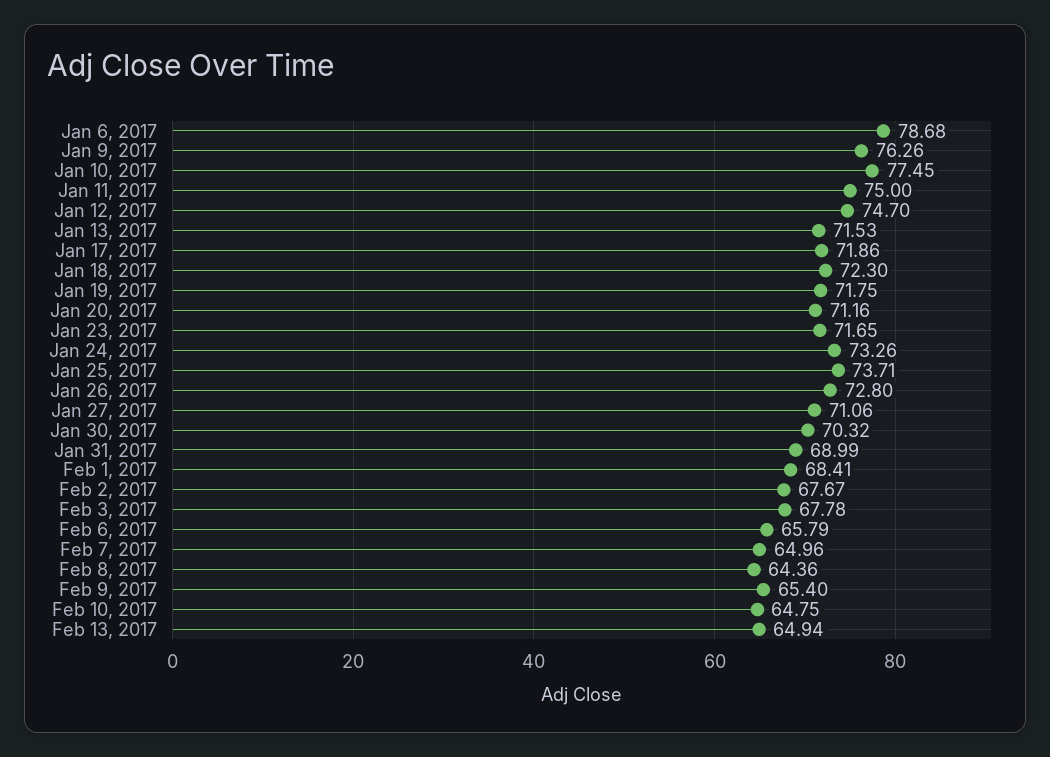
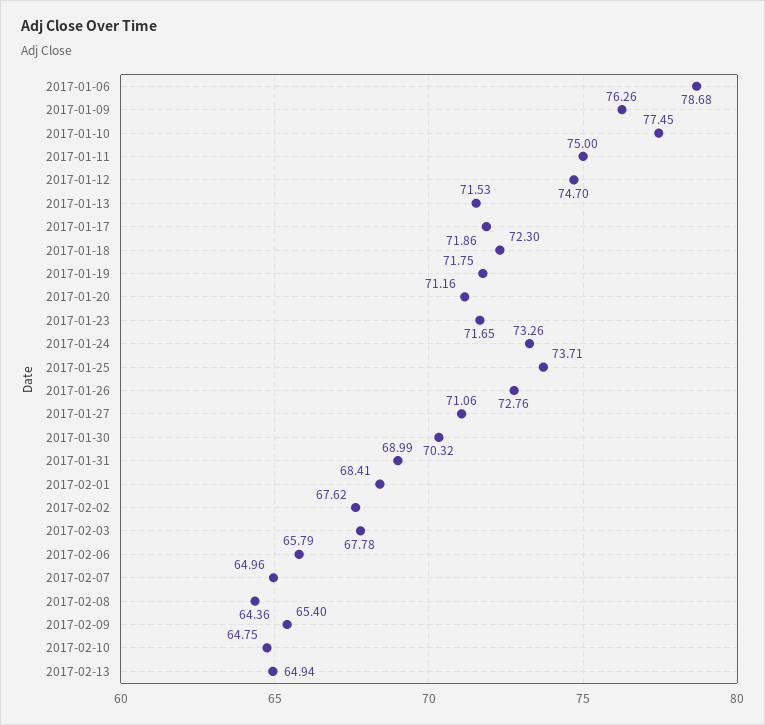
  {
    "Jan 6, 2017": 78.68,
    "Jan 9, 2017": 76.26,
    "Jan 10, 2017": 77.45,
    "Jan 11, 2017": 75,
    "Jan 12, 2017": 74.7,
    "Jan 13, 2017": 71.53,
    "Jan 17, 2017": 71.86,
    "Jan 18, 2017": 72.3,
    "Jan 19, 2017": 71.75,
    "Jan 20, 2017": 71.16,
    "Jan 23, 2017": 71.65,
    "Jan 24, 2017": 73.26,
    "Jan 25, 2017": 73.71,
-   "Jan 26, 2017": 72.8,
+   "Jan 26, 2017": 72.76,
    "Jan 27, 2017": 71.06,
    "Jan 30, 2017": 70.32,
    "Jan 31, 2017": 68.99,
    "Feb 1, 2017": 68.41,
-   "Feb 2, 2017": 67.67,
+   "Feb 2, 2017": 67.62,
    "Feb 3, 2017": 67.78,
    "Feb 6, 2017": 65.79,
    "Feb 7, 2017": 64.96,
    "Feb 8, 2017": 64.36,
    "Feb 9, 2017": 65.4,
    "Feb 10, 2017": 64.75,
    "Feb 13, 2017": 64.94
  }

